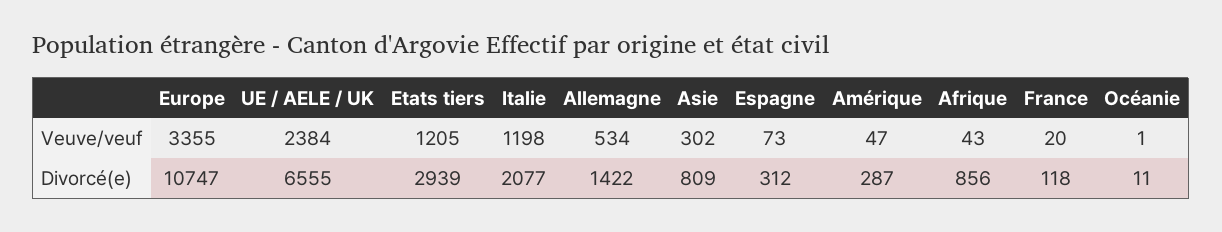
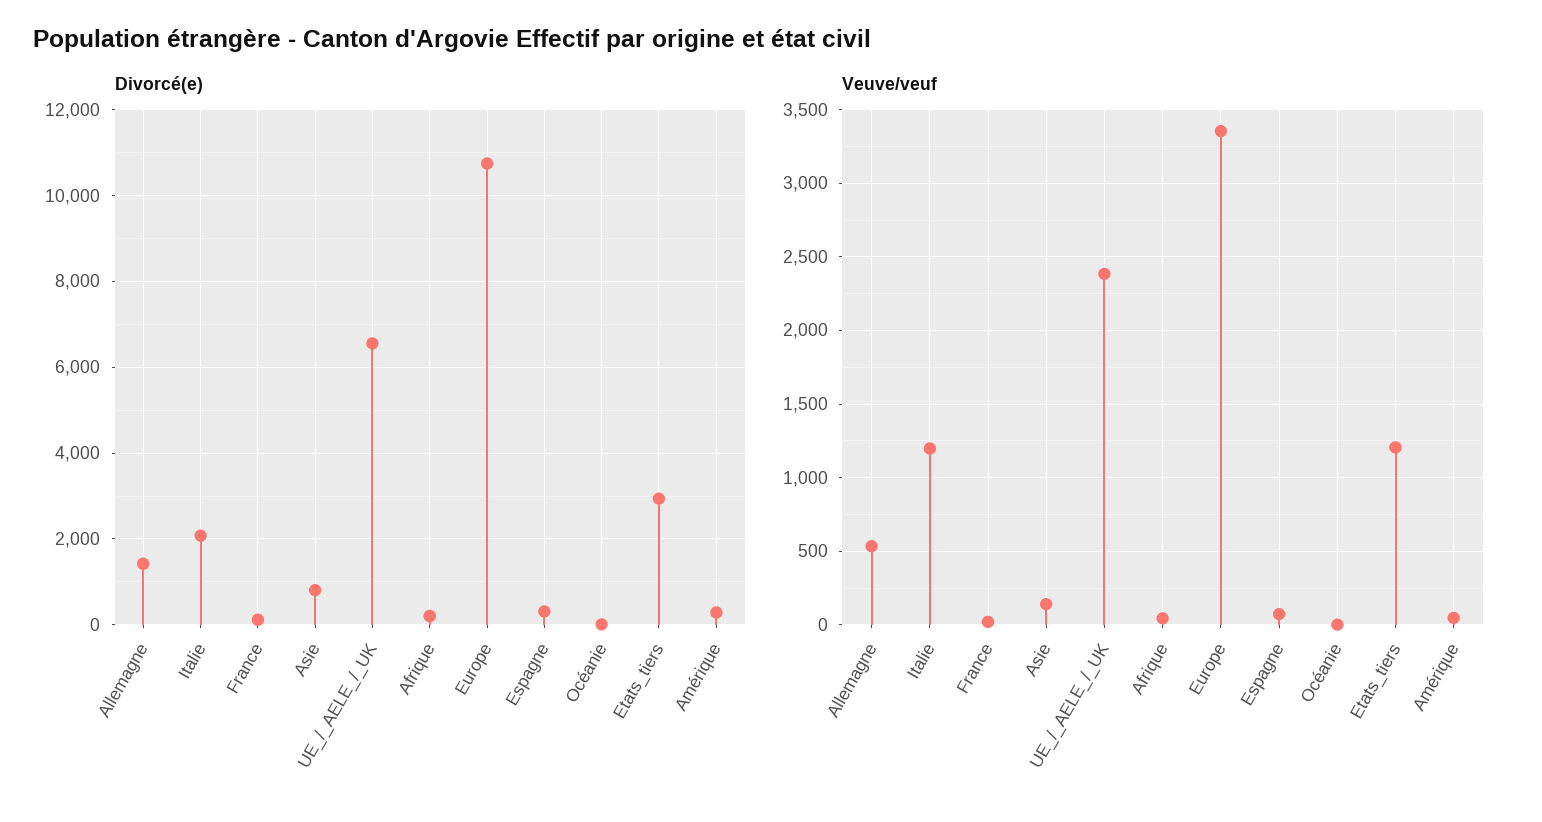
  {
    "Veuve/veuf": {
      "Europe": 3355,
      "UE / AELE / UK": 2384,
      "Etats tiers": 1205,
      "Italie": 1198,
      "Allemagne": 534,
-     "Asie": 302,
+     "Asie": 150,
      "Espagne": 73,
      "Amérique": 47,
      "Afrique": 43,
      "France": 20,
      "Océanie": 1
    },
    "Divorcé(e)": {
      "Europe": 10747,
      "UE / AELE / UK": 6555,
      "Etats tiers": 2939,
      "Italie": 2077,
      "Allemagne": 1422,
      "Asie": 809,
      "Espagne": 312,
      "Amérique": 287,
-     "Afrique": 856,
+     "Afrique": 200,
      "France": 118,
      "Océanie": 11
    }
  }

